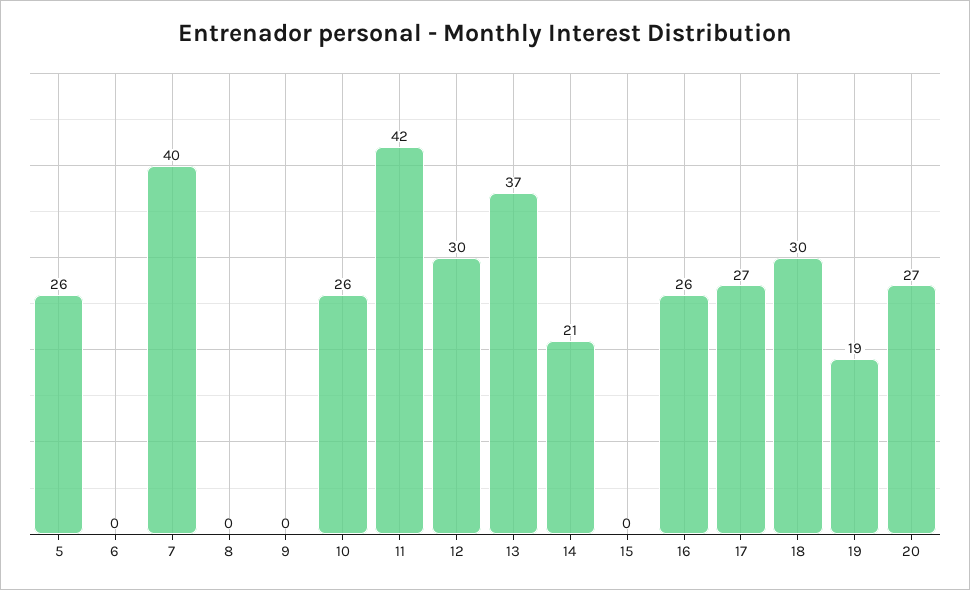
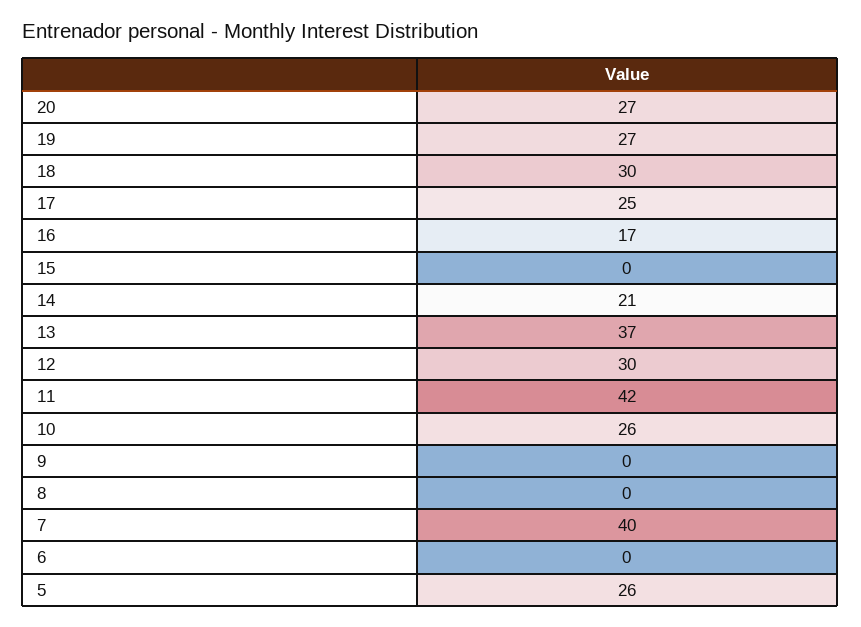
  {
    "5": 26,
    "6": 0,
    "7": 40,
    "8": 0,
    "9": 0,
    "10": 26,
    "11": 42,
    "12": 30,
    "13": 37,
    "14": 21,
    "15": 0,
-   "16": 26,
+   "16": 17,
-   "17": 27,
+   "17": 25,
    "18": 30,
-   "19": 19,
+   "19": 27,
    "20": 27
  }

